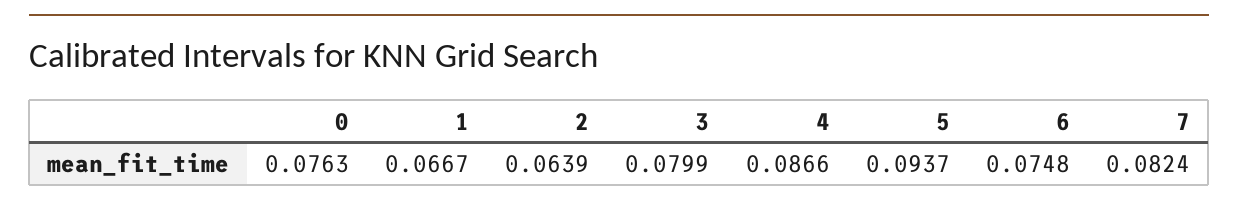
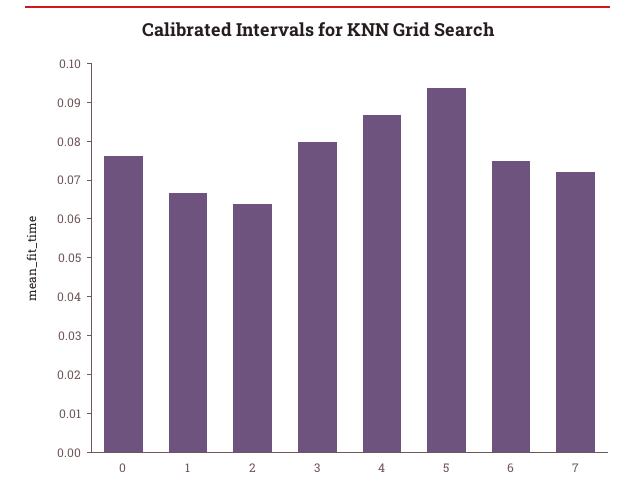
  {
    "0": 0.0763,
    "1": 0.0667,
    "2": 0.0639,
    "3": 0.0799,
    "4": 0.0866,
    "5": 0.0937,
    "6": 0.0748,
-   "7": 0.0824
+   "7": 0.0725
  }

